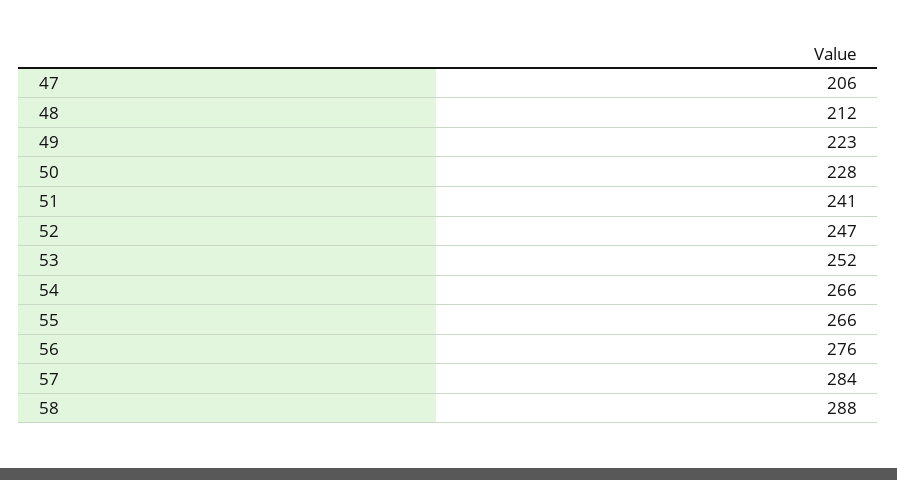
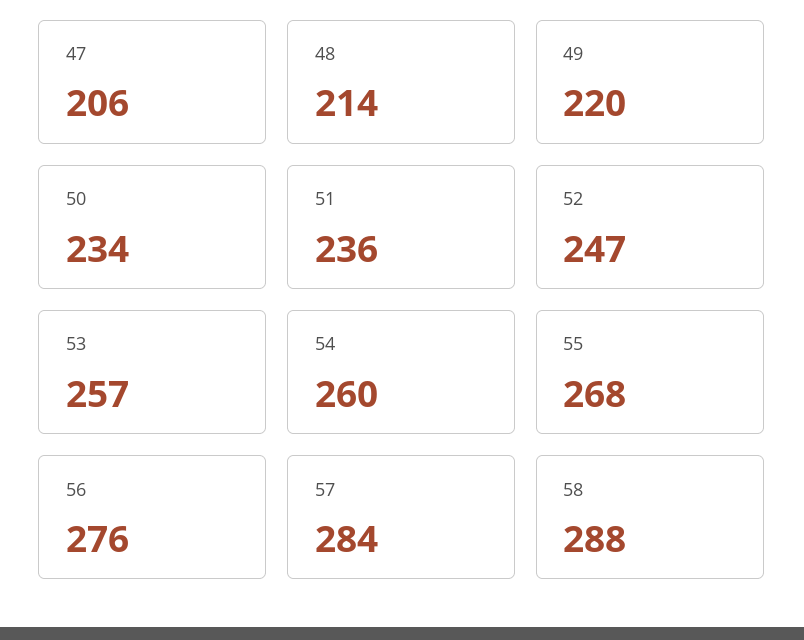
  {
    "47": 206,
-   "48": 212,
+   "48": 214,
-   "49": 223,
+   "49": 220,
-   "50": 228,
+   "50": 234,
-   "51": 241,
+   "51": 236,
    "52": 247,
-   "53": 252,
+   "53": 257,
-   "54": 266,
+   "54": 260,
-   "55": 266,
+   "55": 268,
    "56": 276,
    "57": 284,
    "58": 288
  }

